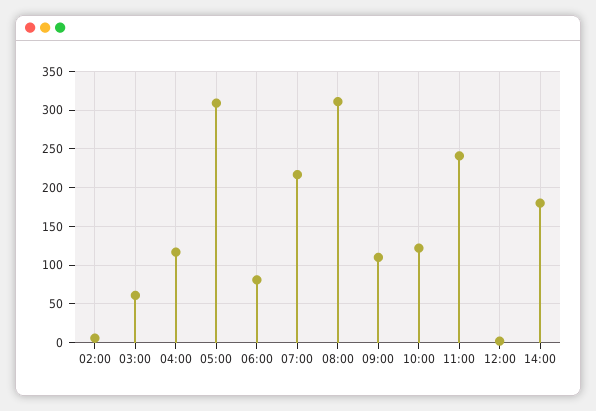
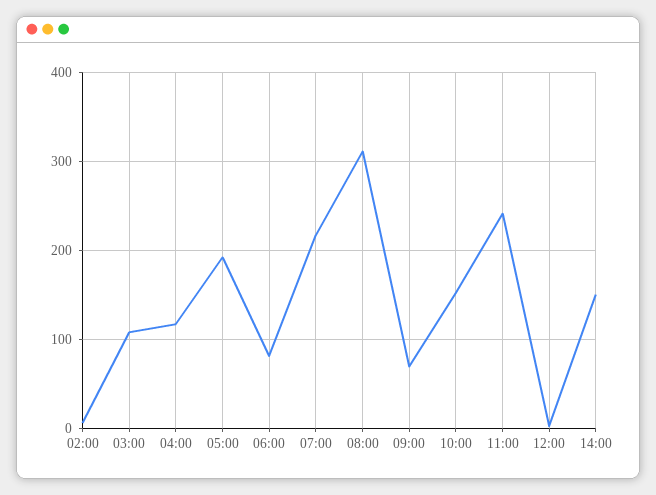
  {
    "02:00": 10,
-   "03:00": 60,
+   "03:00": 110,
    "04:00": 120,
-   "05:00": 310,
+   "05:00": 190,
    "06:00": 80,
    "07:00": 220,
    "08:00": 310,
-   "09:00": 110,
+   "09:00": 70,
-   "10:00": 120,
+   "10:00": 150,
    "11:00": 240,
    "12:00": 0,
-   "14:00": 180
+   "14:00": 150
  }

